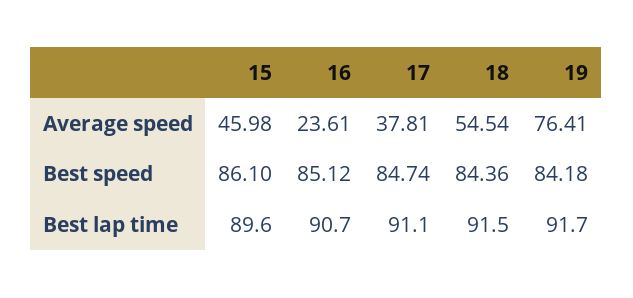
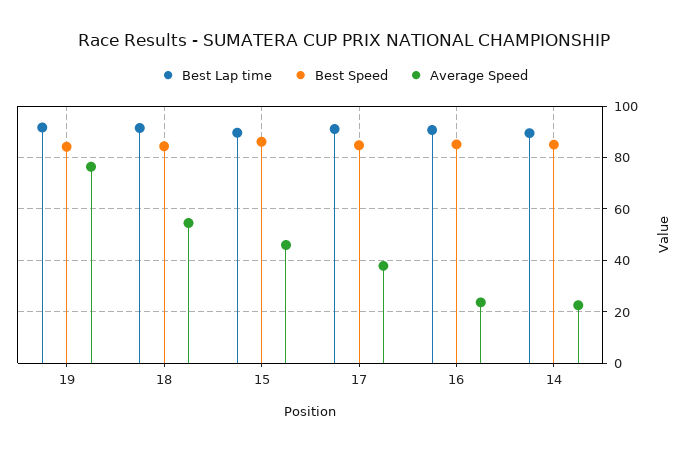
  {
    "Average speed": {
      "15": 45.98,
      "16": 23.61,
      "17": 37.81,
      "18": 54.54,
-     "19": 76.41
+     "19": 76.41,
+     "14": 22.5
    },
    "Best speed": {
      "15": 86.1,
      "16": 85.12,
      "17": 84.74,
      "18": 84.36,
-     "19": 84.18
+     "19": 84.18,
+     "14": 85
    },
    "Best lap time": {
      "15": 89.6,
      "16": 90.7,
      "17": 91.1,
      "18": 91.5,
-     "19": 91.7
+     "19": 91.7,
+     "14": 90
    }
  }

